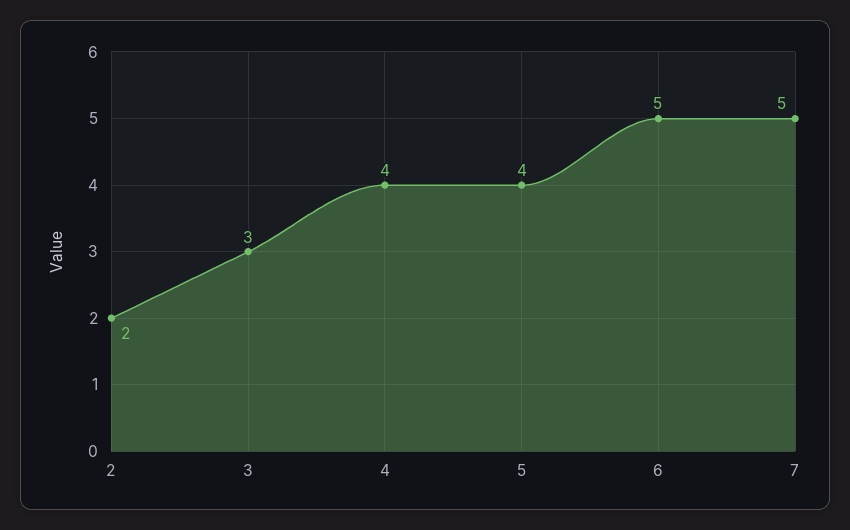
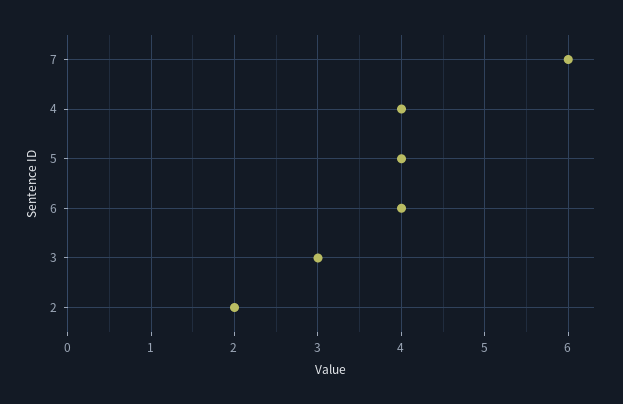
  {
    "2": 2,
    "3": 3,
    "4": 4,
    "5": 4,
-   "6": 5,
+   "6": 4,
-   "7": 5
+   "7": 6
  }

